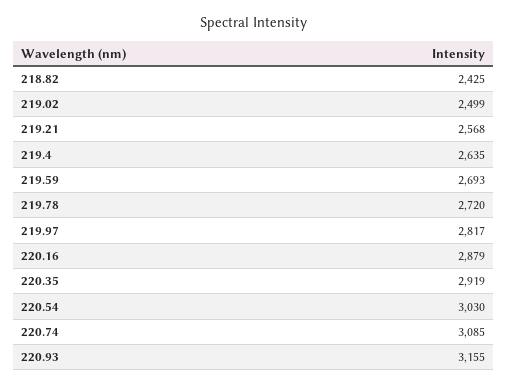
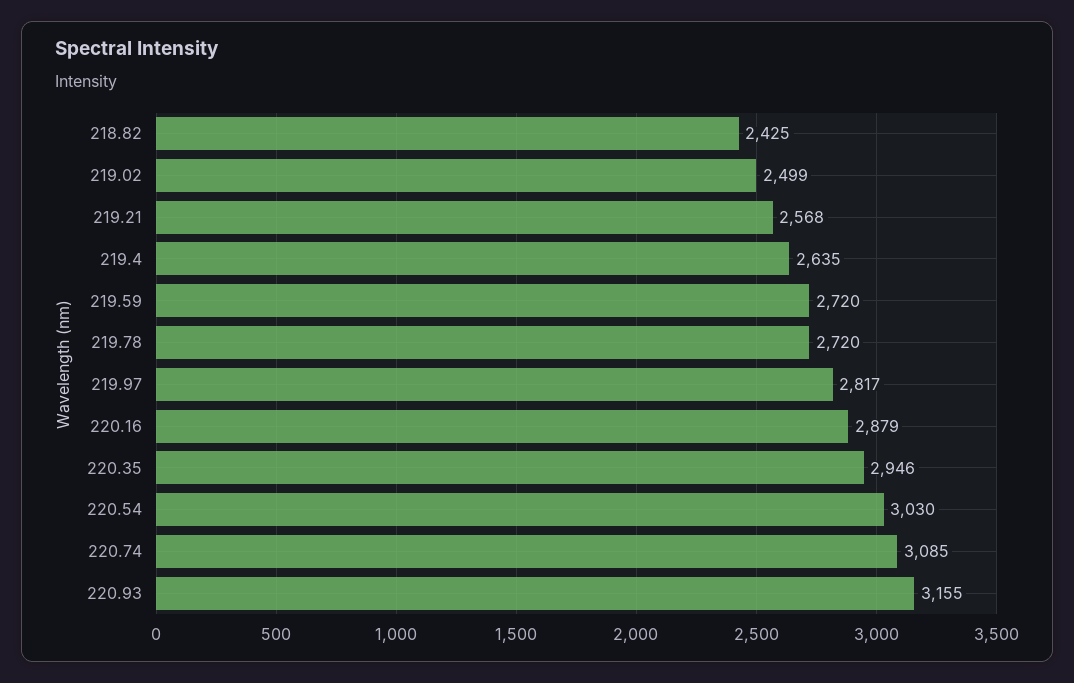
  {
    "218.82": 2425,
    "219.02": 2499,
    "219.21": 2568,
    "219.4": 2635,
-   "219.59": 2693,
+   "219.59": 2720,
    "219.78": 2720,
    "219.97": 2817,
    "220.16": 2879,
-   "220.35": 2919,
+   "220.35": 2946,
    "220.54": 3030,
    "220.74": 3085,
    "220.93": 3155
  }

